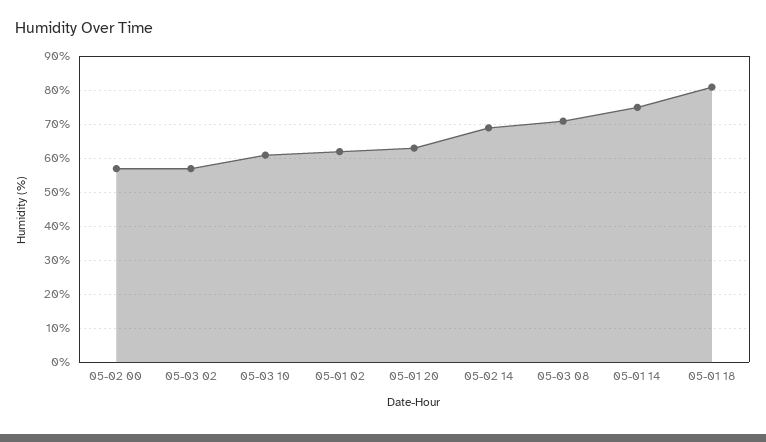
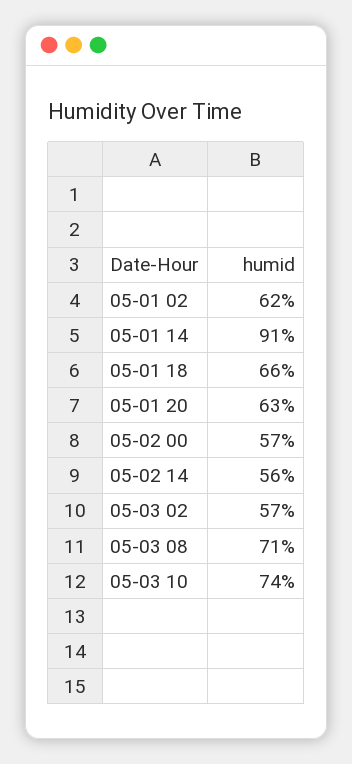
  {
    "05-02 00": 57,
    "05-03 02": 57,
-   "05-03 10": 60,
+   "05-03 10": 74,
    "05-01 02": 62,
    "05-01 20": 63,
-   "05-02 14": 70,
+   "05-02 14": 56,
    "05-03 08": 71,
-   "05-01 14": 75,
+   "05-01 14": 91,
-   "05-01 18": 80
+   "05-01 18": 66
  }

